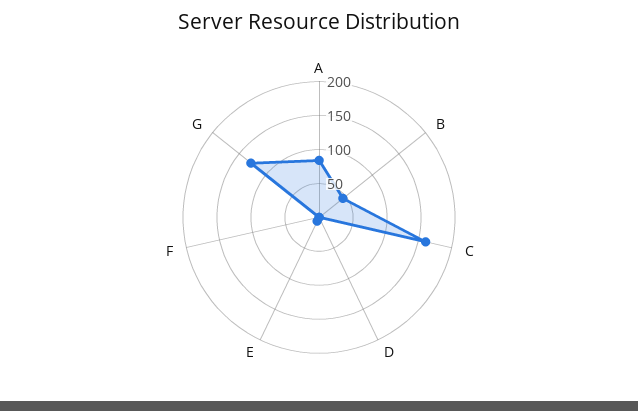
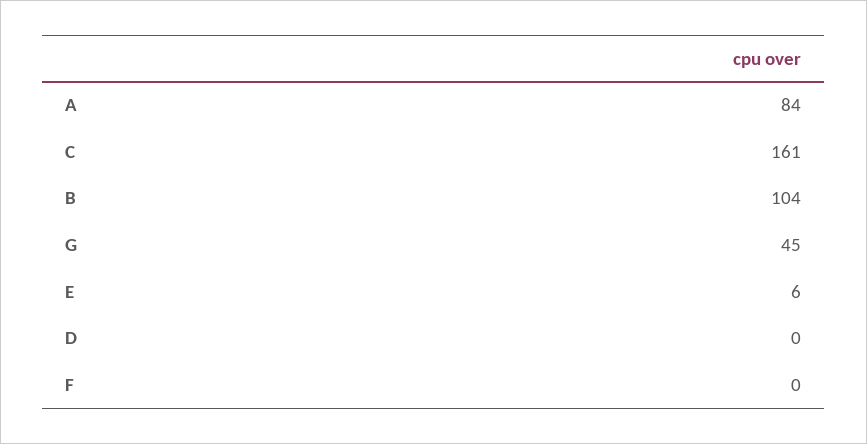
  {
    "A": 84,
-   "B": 50,
+   "B": 104,
    "C": 161,
    "D": 0,
    "E": 6,
    "F": 0,
-   "G": 125
+   "G": 45
  }

